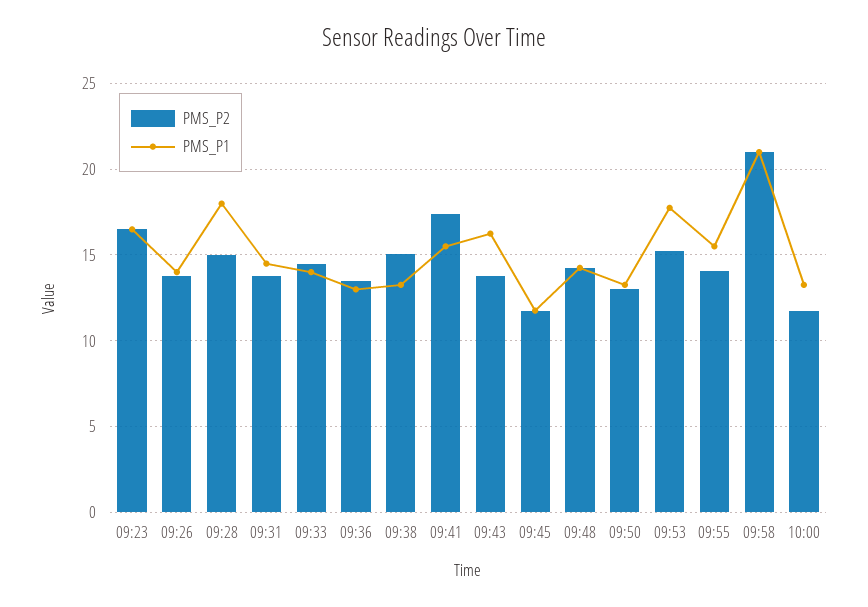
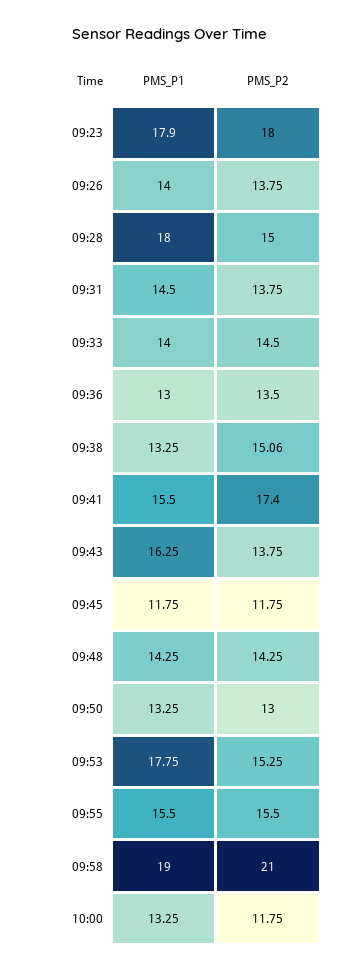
  {
    "PMS_P2": {
-     "09:23": 16.5,
+     "09:23": 18,
      "09:26": 13.75,
      "09:28": 15,
      "09:31": 13.75,
      "09:33": 14.5,
      "09:36": 13.5,
      "09:38": 15.06,
      "09:41": 17.4,
      "09:43": 13.75,
      "09:45": 11.75,
      "09:48": 14.25,
      "09:50": 13,
      "09:53": 15.25,
-     "09:55": 14,
+     "09:55": 15.5,
      "09:58": 21,
      "10:00": 11.75
    },
    "PMS_P1": {
-     "09:23": 16.5,
+     "09:23": 17.9,
      "09:26": 14,
      "09:28": 18,
      "09:31": 14.5,
      "09:33": 14,
      "09:36": 13,
      "09:38": 13.25,
      "09:41": 15.5,
      "09:43": 16.25,
      "09:45": 11.75,
      "09:48": 14.25,
      "09:50": 13.25,
      "09:53": 17.75,
      "09:55": 15.5,
-     "09:58": 21,
+     "09:58": 19,
      "10:00": 13.25
    }
  }

